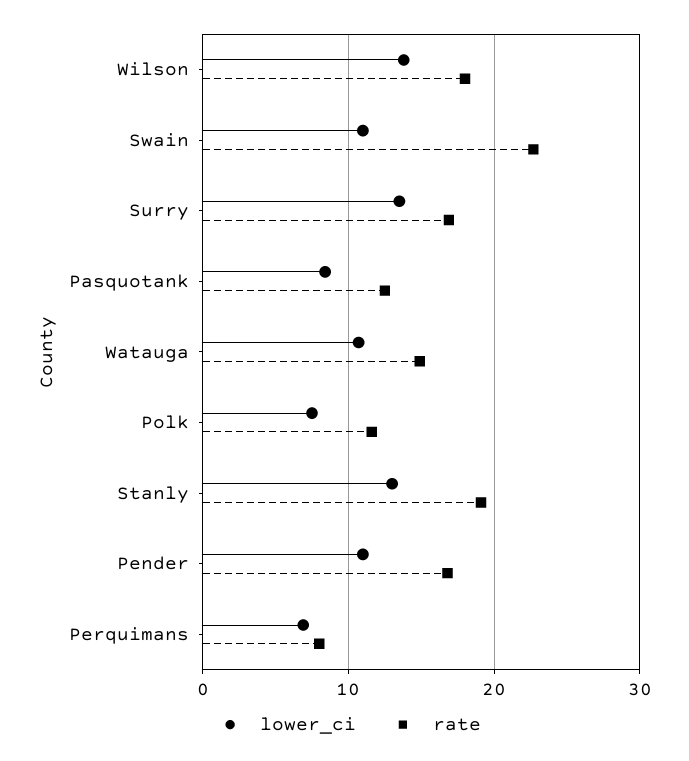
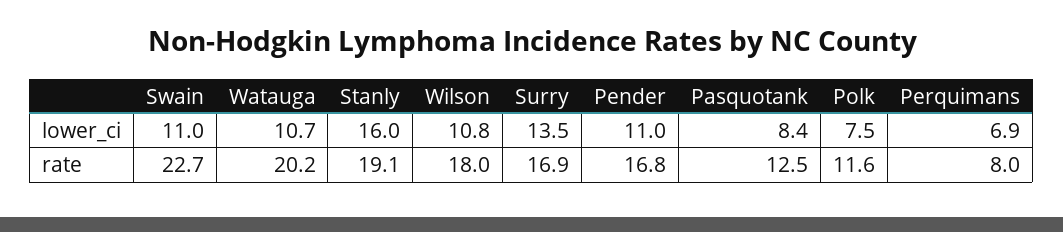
  {
    "lower_ci": {
-     "Wilson": 14,
+     "Wilson": 10.8,
      "Swain": 11,
      "Surry": 13.5,
      "Pasquotank": 8.4,
      "Watauga": 10.7,
      "Polk": 7.5,
-     "Stanly": 13,
+     "Stanly": 16,
      "Pender": 11,
      "Perquimans": 6.9
    },
    "rate": {
      "Wilson": 18,
      "Swain": 22.7,
      "Surry": 16.9,
      "Pasquotank": 12.5,
-     "Watauga": 15,
+     "Watauga": 20.2,
      "Polk": 11.6,
      "Stanly": 19.1,
      "Pender": 16.8,
      "Perquimans": 8
    }
  }

